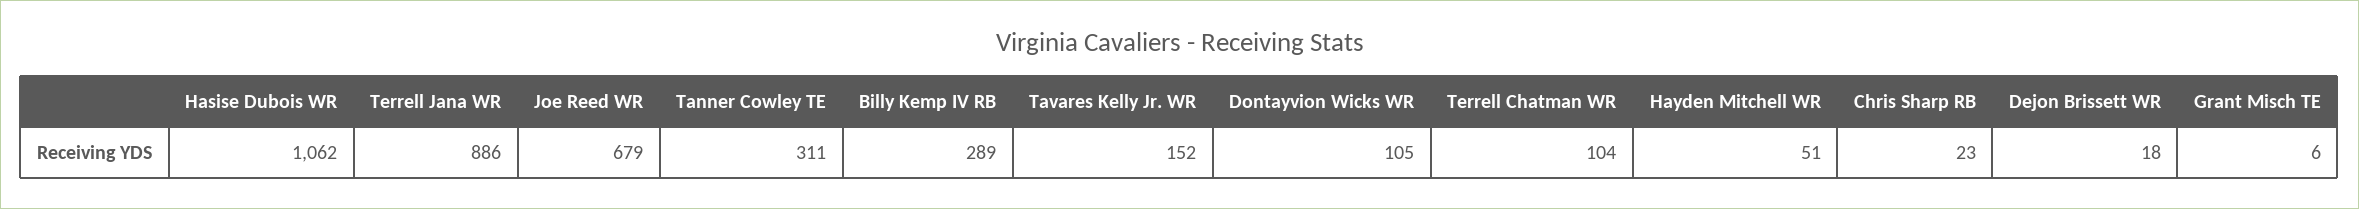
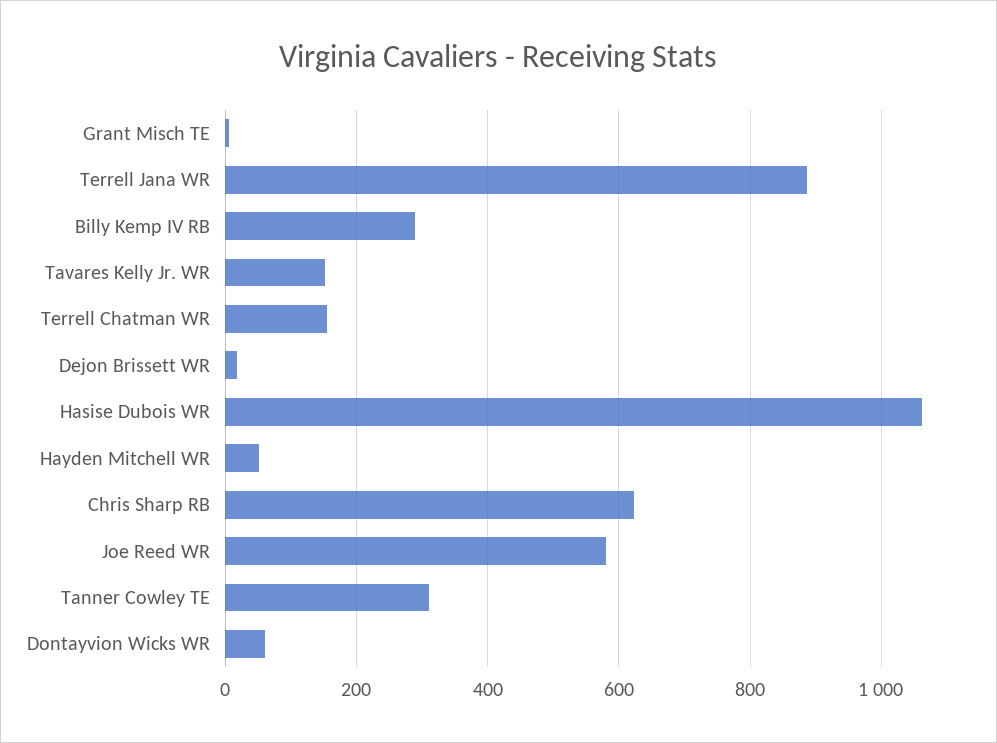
  {
    "Hasise Dubois WR": 1062,
    "Terrell Jana WR": 886,
-   "Joe Reed WR": 679,
+   "Joe Reed WR": 580,
    "Tanner Cowley TE": 311,
    "Billy Kemp IV RB": 289,
    "Tavares Kelly Jr. WR": 152,
-   "Dontayvion Wicks WR": 105,
+   "Dontayvion Wicks WR": 60,
-   "Terrell Chatman WR": 104,
+   "Terrell Chatman WR": 160,
    "Hayden Mitchell WR": 51,
-   "Chris Sharp RB": 23,
+   "Chris Sharp RB": 620,
    "Dejon Brissett WR": 18,
    "Grant Misch TE": 6
  }

